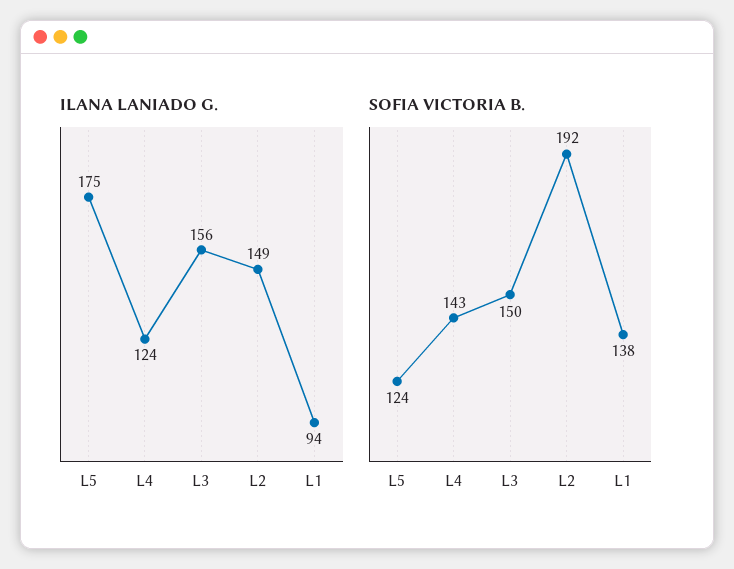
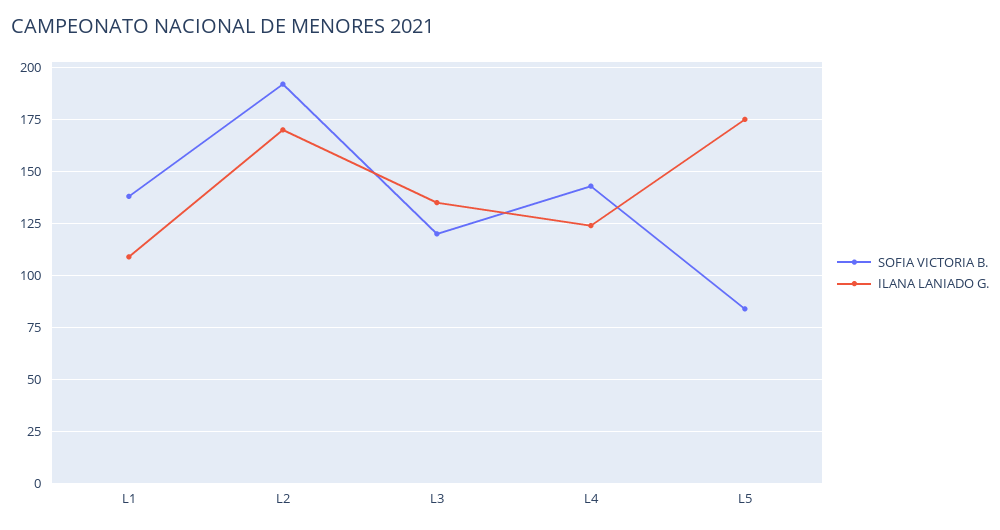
  {
    "ILANA LANIADO G.": {
      "L5": 175,
      "L4": 124,
-     "L3": 156,
+     "L3": 135,
-     "L2": 149,
+     "L2": 170,
-     "L1": 94
+     "L1": 110
    },
    "SOFIA VICTORIA B.": {
-     "L5": 124,
+     "L5": 85,
      "L4": 143,
-     "L3": 150,
+     "L3": 120,
      "L2": 192,
      "L1": 138
    }
  }

